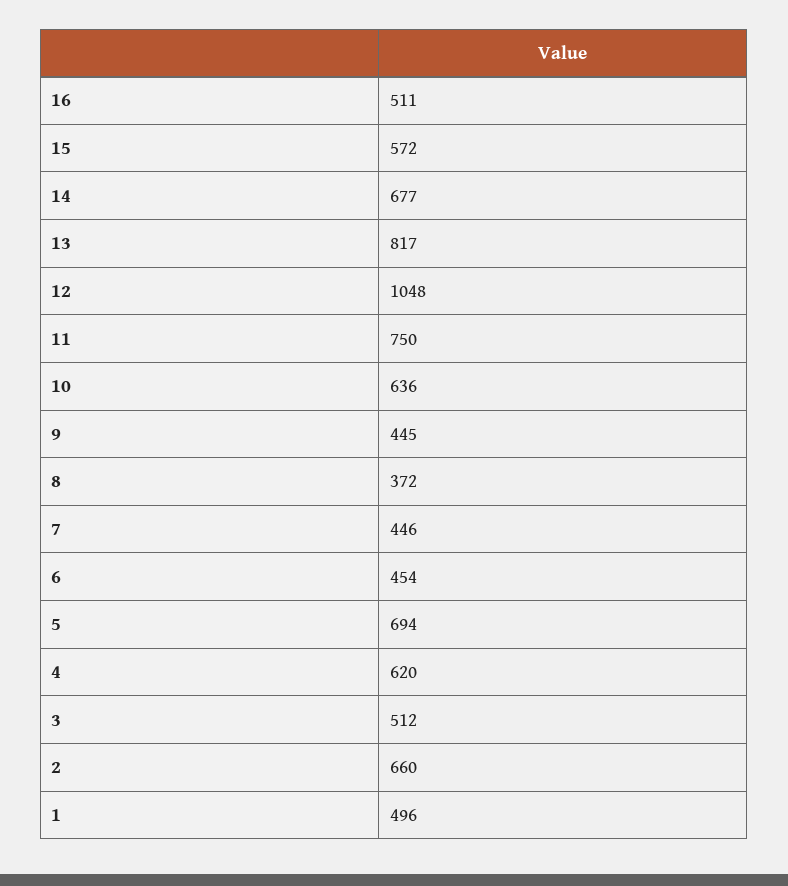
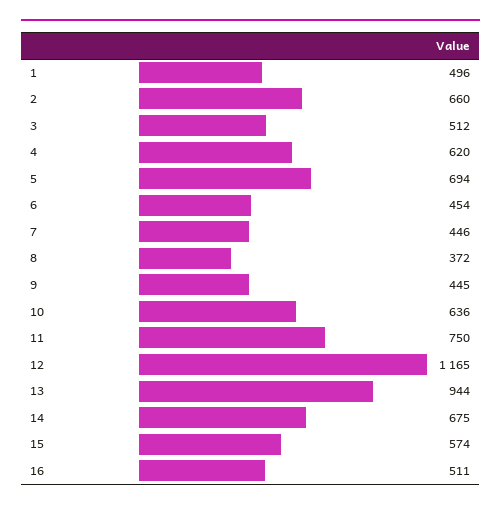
  {
    "16": 511,
-   "15": 572,
+   "15": 574,
-   "14": 677,
+   "14": 675,
-   "13": 817,
+   "13": 944,
-   "12": 1048,
+   "12": 1165,
    "11": 750,
    "10": 636,
    "9": 445,
    "8": 372,
    "7": 446,
    "6": 454,
    "5": 694,
    "4": 620,
    "3": 512,
    "2": 660,
    "1": 496
  }

